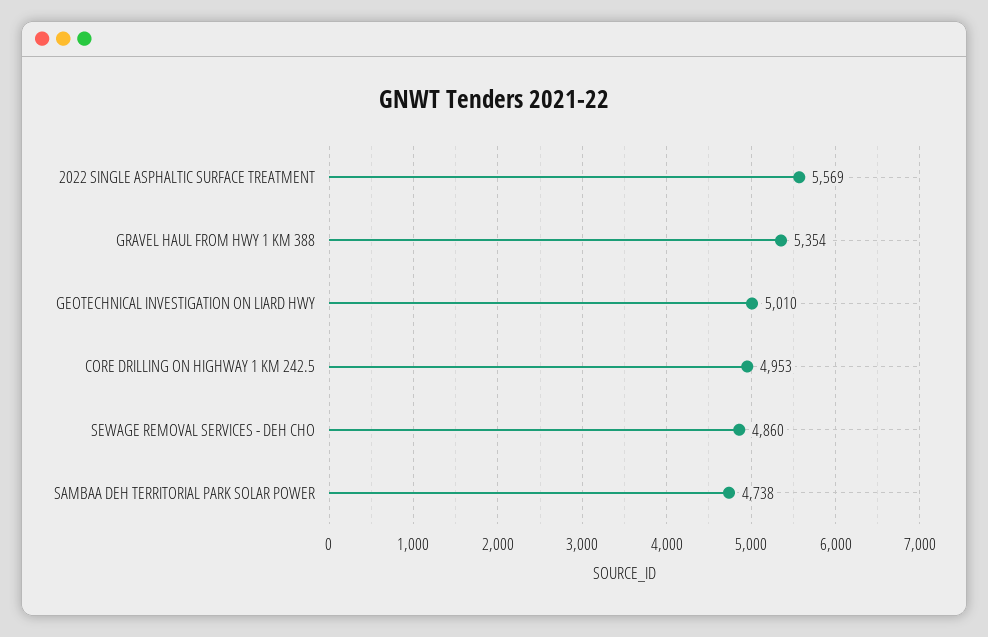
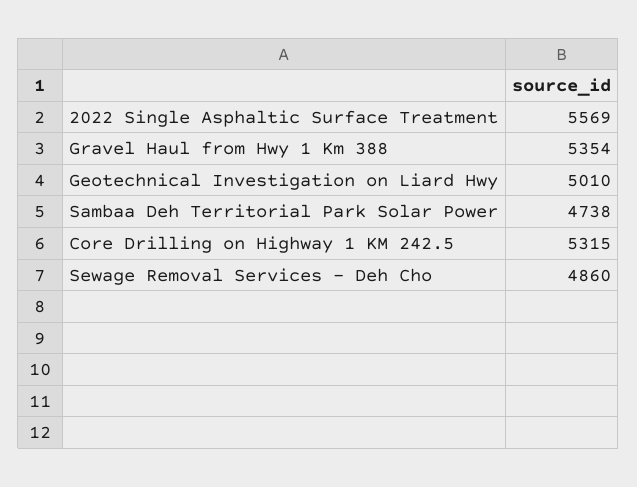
  {
    "2022 SINGLE ASPHALTIC SURFACE TREATMENT": 5569,
    "GRAVEL HAUL FROM HWY 1 KM 388": 5354,
    "GEOTECHNICAL INVESTIGATION ON LIARD HWY": 5010,
-   "CORE DRILLING ON HIGHWAY 1 KM 242.5": 4953,
+   "CORE DRILLING ON HIGHWAY 1 KM 242.5": 5315,
    "SEWAGE REMOVAL SERVICES - DEH CHO": 4860,
    "SAMBAA DEH TERRITORIAL PARK SOLAR POWER": 4738
  }

